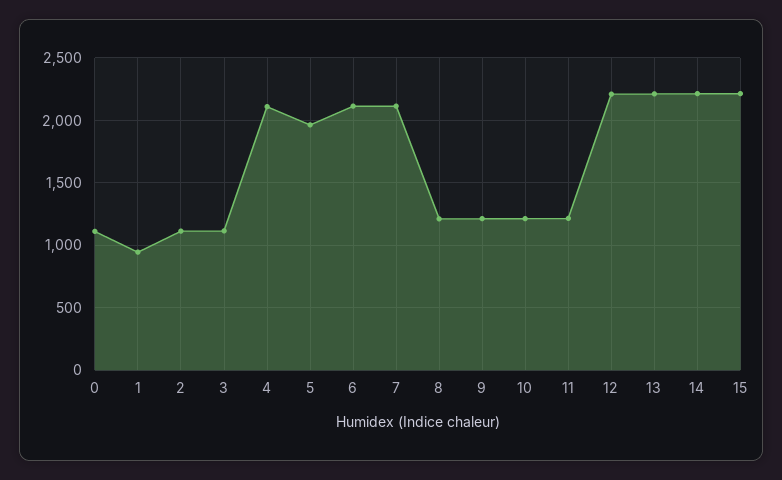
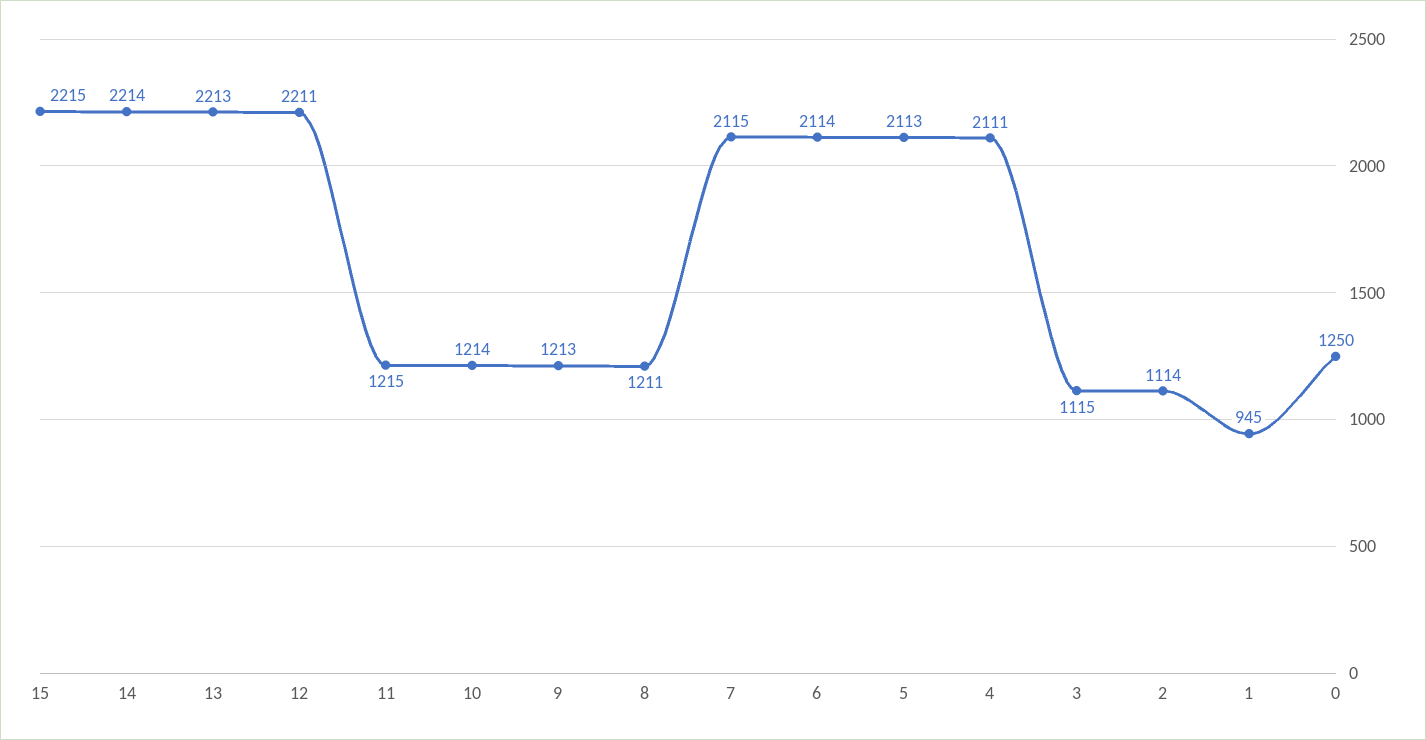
  {
-   "0": 1100,
+   "0": 1250,
    "1": 945,
    "2": 1114,
    "3": 1115,
    "4": 2111,
-   "5": 1950,
+   "5": 2113,
    "6": 2114,
    "7": 2115,
    "8": 1211,
    "9": 1213,
    "10": 1214,
    "11": 1215,
    "12": 2211,
    "13": 2213,
    "14": 2214,
    "15": 2215
  }

